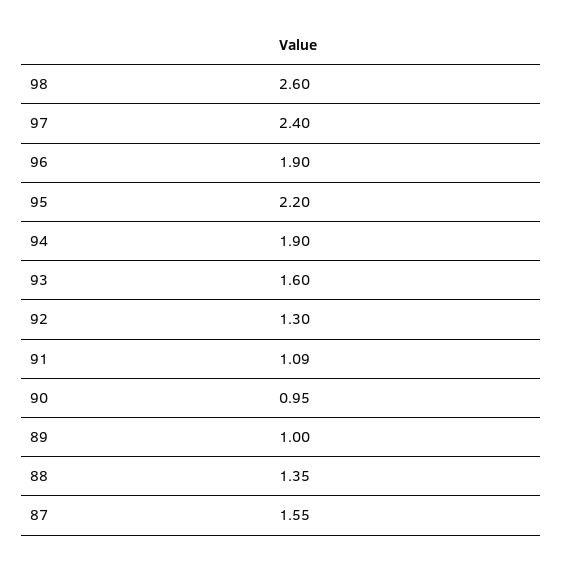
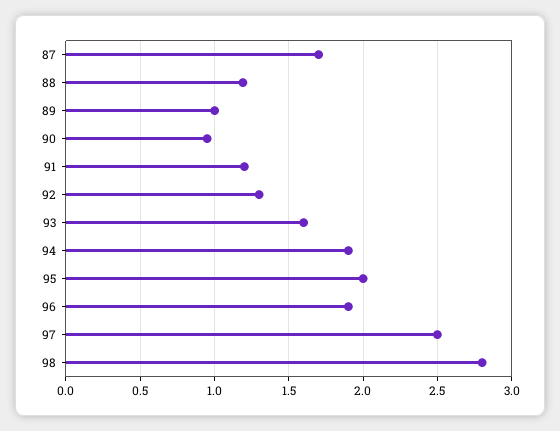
  {
-   "98": 2.6,
+   "98": 2.8,
-   "97": 2.4,
+   "97": 2.5,
    "96": 1.9,
-   "95": 2.2,
+   "95": 2,
    "94": 1.9,
    "93": 1.6,
    "92": 1.3,
-   "91": 1.09,
+   "91": 1.2,
    "90": 0.95,
    "89": 1,
-   "88": 1.35,
+   "88": 1.2,
-   "87": 1.55
+   "87": 1.7
  }

